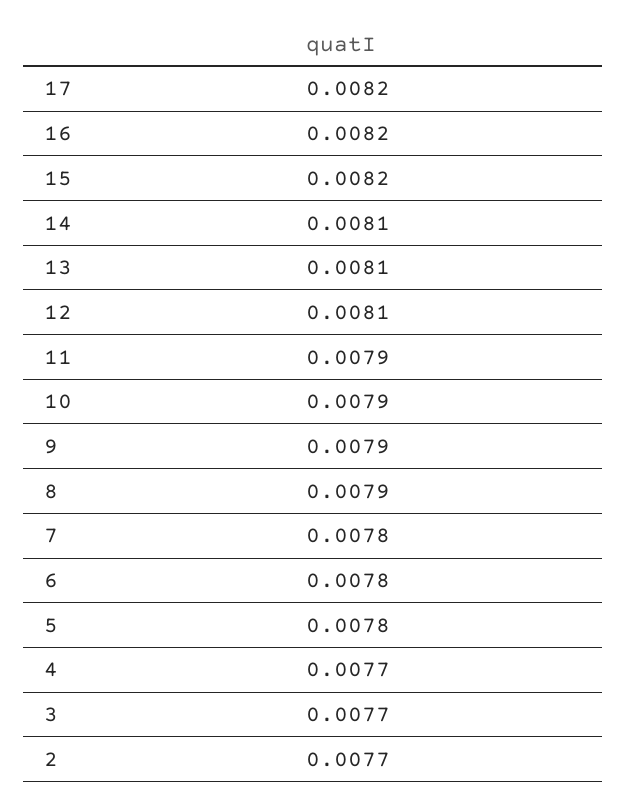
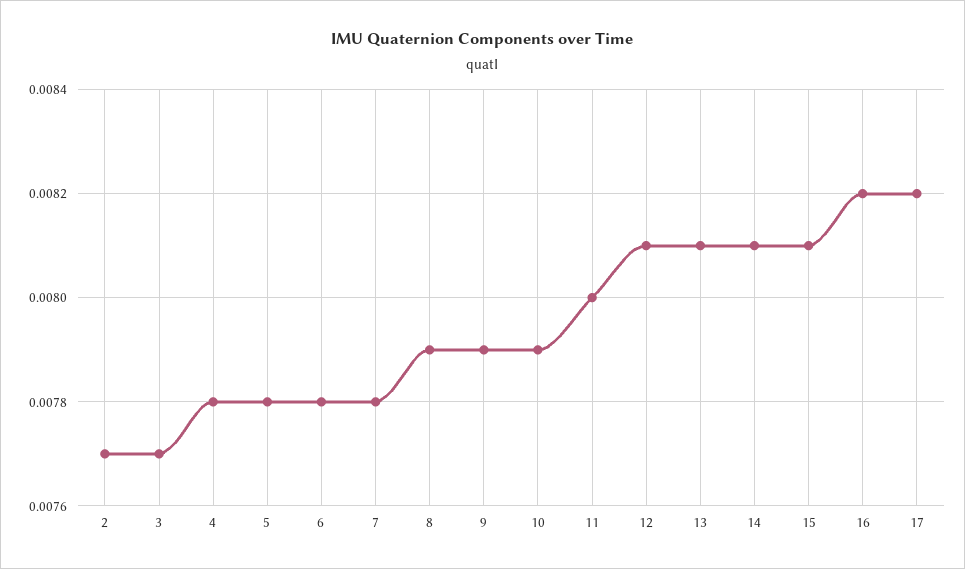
  {
    "17": 0.0082,
    "16": 0.0082,
-   "15": 0.0082,
+   "15": 0.0081,
    "14": 0.0081,
    "13": 0.0081,
    "12": 0.0081,
-   "11": 0.0079,
+   "11": 0.008,
    "10": 0.0079,
    "9": 0.0079,
    "8": 0.0079,
    "7": 0.0078,
    "6": 0.0078,
    "5": 0.0078,
-   "4": 0.0077,
+   "4": 0.0078,
    "3": 0.0077,
    "2": 0.0077
  }

